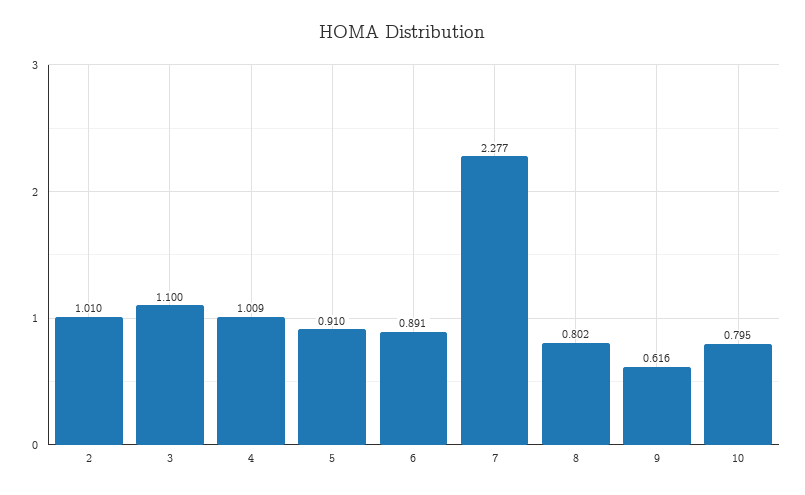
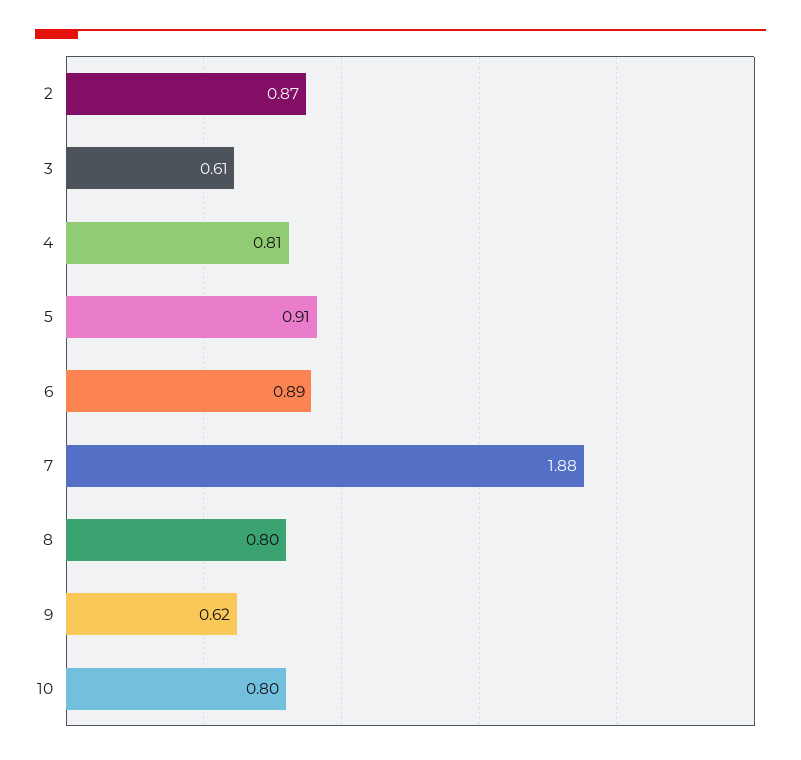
  {
-   "2": 1.01,
+   "2": 0.87,
-   "3": 1.1,
+   "3": 0.61,
-   "4": 1.009,
+   "4": 0.81,
    "5": 0.91,
    "6": 0.891,
-   "7": 2.277,
+   "7": 1.88,
    "8": 0.802,
    "9": 0.616,
    "10": 0.795
  }

